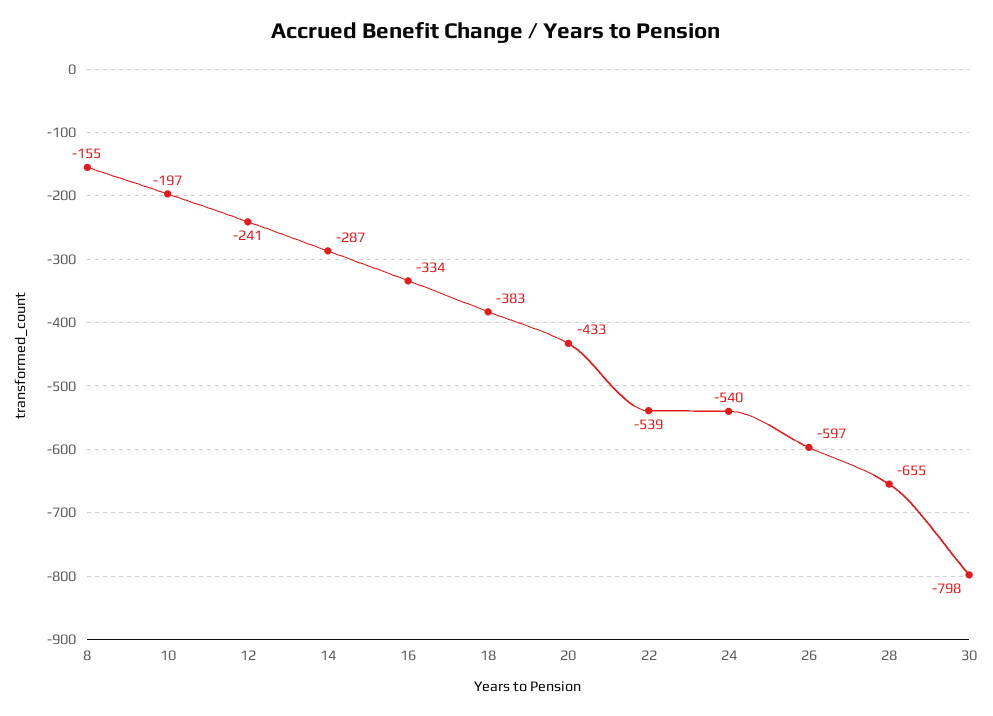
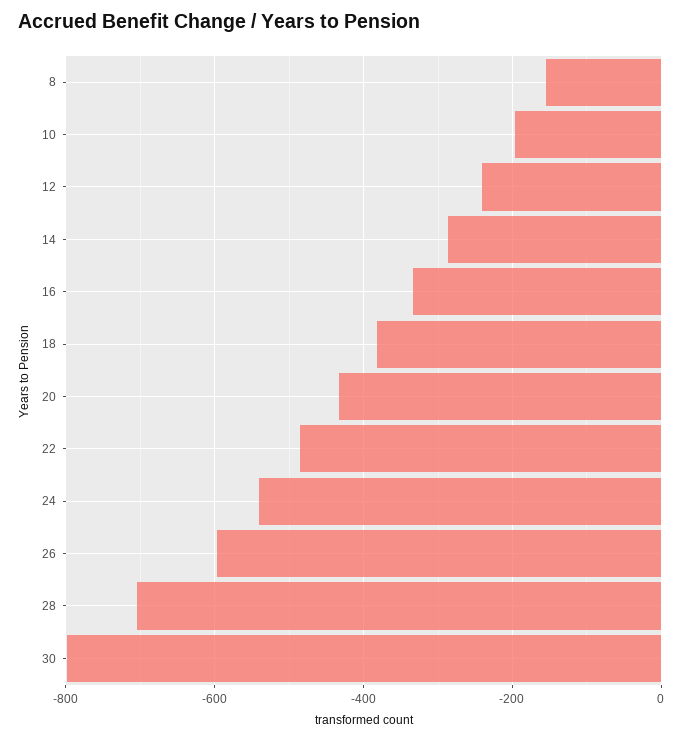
  {
    "8": -155,
    "10": -197,
    "12": -241,
    "14": -287,
    "16": -334,
    "18": -383,
    "20": -433,
-   "22": -539,
+   "22": -480,
    "24": -540,
    "26": -597,
-   "28": -655,
+   "28": -700,
    "30": -798
  }

